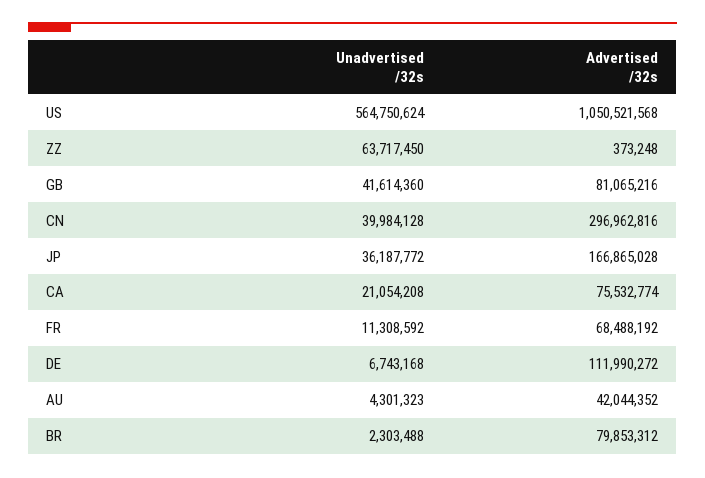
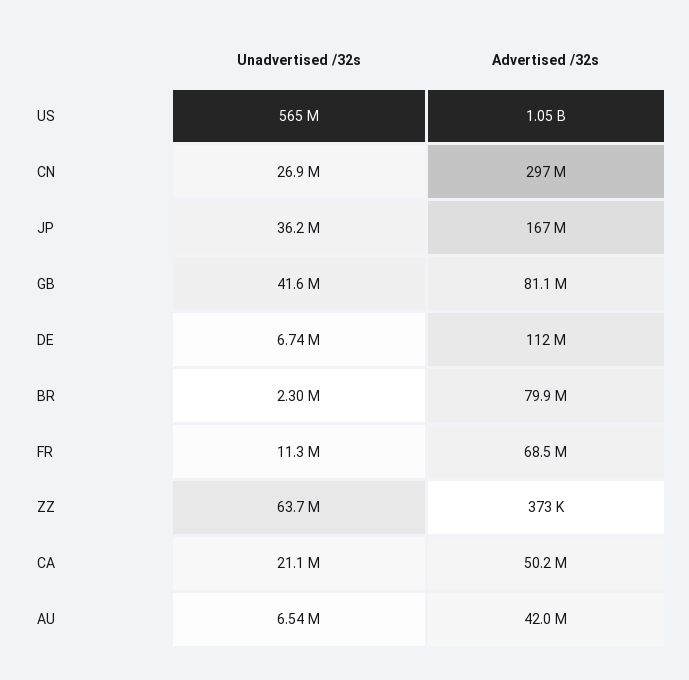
  {
    "Unadvertised /32s": {
      "US": 564750624,
      "ZZ": 63717450,
      "GB": 41614360,
-     "CN": 39984128,
+     "CN": 26900000,
      "JP": 36187772,
      "CA": 21054208,
      "FR": 11308592,
      "DE": 6743168,
-     "AU": 4301323,
+     "AU": 6540000,
      "BR": 2303488
    },
    "Advertised /32s": {
      "US": 1050521568,
      "ZZ": 373248,
      "GB": 81065216,
      "CN": 296962816,
      "JP": 166865028,
-     "CA": 75532774,
+     "CA": 50200000,
      "FR": 68488192,
      "DE": 111990272,
      "AU": 42044352,
      "BR": 79853312
    }
  }

